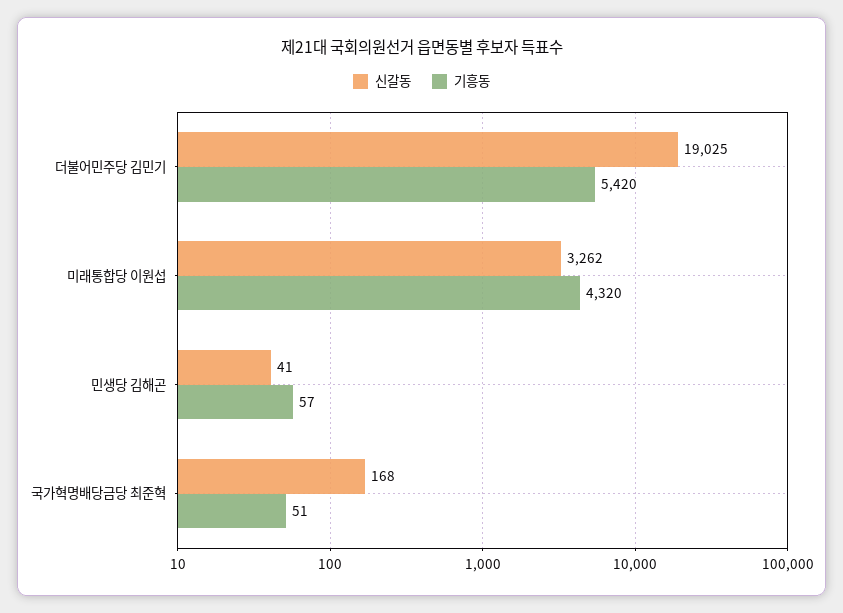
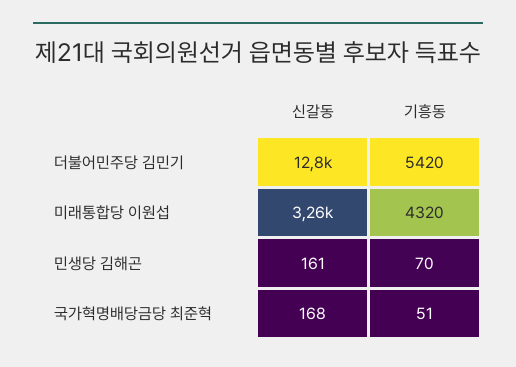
  {
    "신갈동": {
-     "더불어민주당 김민기": 19025,
+     "더불어민주당 김민기": 12800,
      "미래통합당 이원섭": 3262,
-     "민생당 김해곤": 41,
+     "민생당 김해곤": 161,
      "국가혁명배당금당 최준혁": 168
    },
    "기흥동": {
      "더불어민주당 김민기": 5420,
      "미래통합당 이원섭": 4320,
-     "민생당 김해곤": 57,
+     "민생당 김해곤": 70,
      "국가혁명배당금당 최준혁": 51
    }
  }

